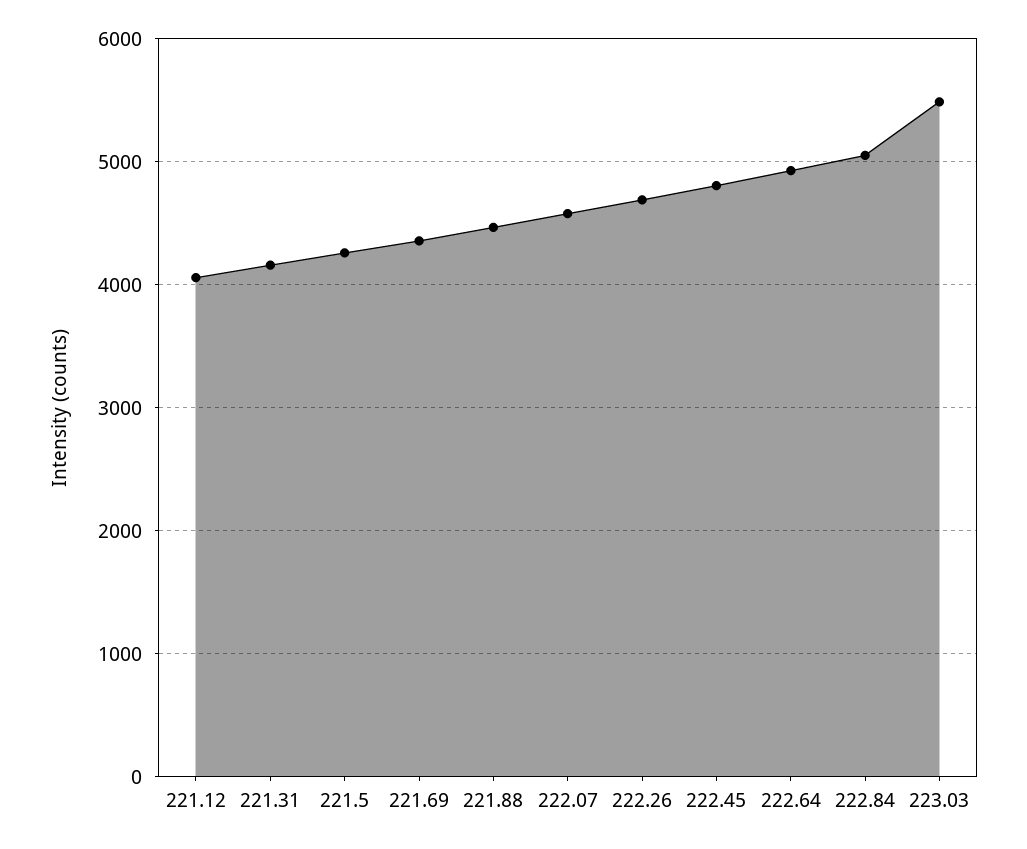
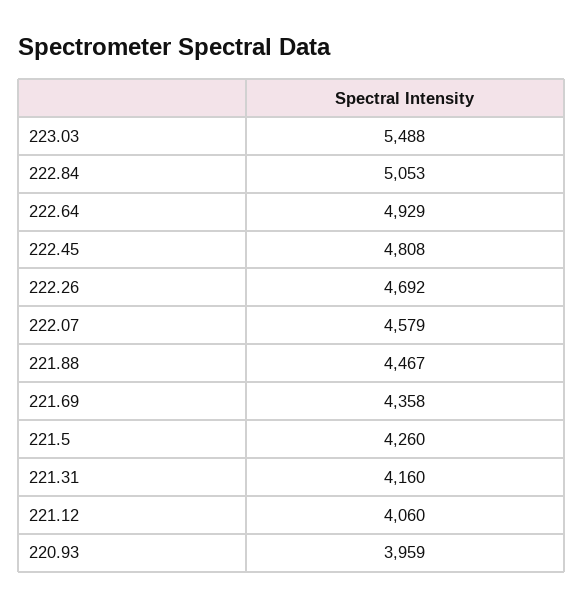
  {
    "221.12": 4060,
    "221.31": 4160,
    "221.5": 4260,
    "221.69": 4358,
    "221.88": 4467,
    "222.07": 4579,
    "222.26": 4692,
    "222.45": 4808,
    "222.64": 4929,
    "222.84": 5053,
-   "223.03": 5488
+   "223.03": 5488,
+   "220.93": 3959
  }

